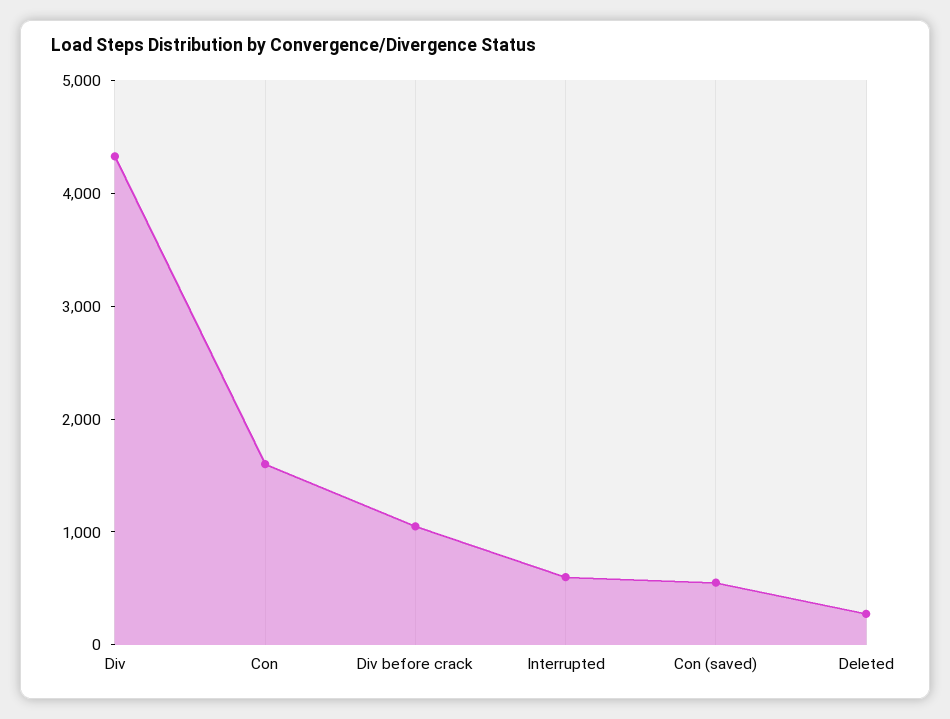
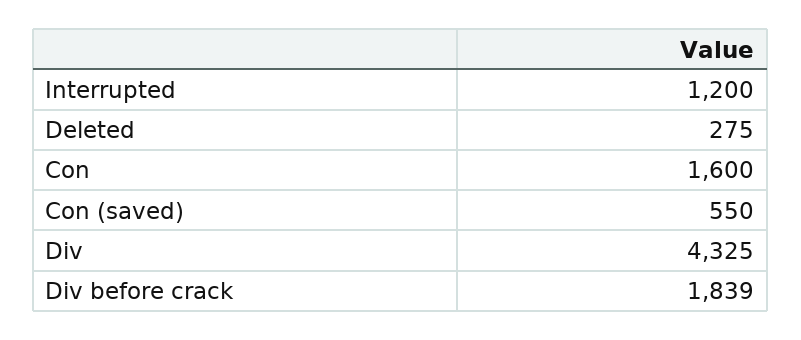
  {
    "Div": 4325,
    "Con": 1600,
-   "Div before crack": 1000,
+   "Div before crack": 1839,
-   "Interrupted": 600,
+   "Interrupted": 1200,
    "Con (saved)": 550,
    "Deleted": 275
  }

